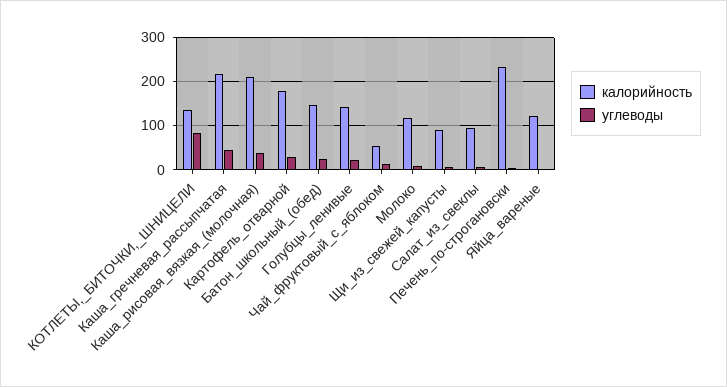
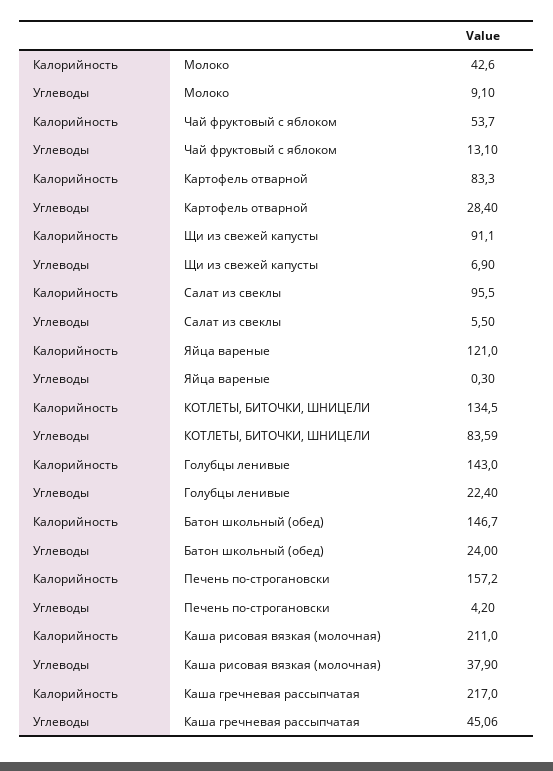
  {
    "калорийность": {
      "КОТЛЕТЫ,_БИТОЧКИ,_ШНИЦЕЛИ": 134.5,
      "Каша_гречневая_рассыпчатая": 217,
      "Каша_рисовая_вязкая_(молочная)": 211,
-     "Картофель_отварной": 180,
+     "Картофель_отварной": 83.3,
      "Батон_школьный_(обед)": 146.7,
      "Голубцы_ленивые": 143,
      "Чай_фруктовый_с_яблоком": 53.7,
-     "Молоко": 120,
+     "Молоко": 42.6,
      "Щи_из_свежей_капусты": 91.1,
      "Салат_из_свеклы": 95.5,
-     "Печень_по-строгановски": 240,
+     "Печень_по-строгановски": 157.2,
      "Яйца_вареные": 121
    },
    "углеводы": {
      "КОТЛЕТЫ,_БИТОЧКИ,_ШНИЦЕЛИ": 83.59,
      "Каша_гречневая_рассыпчатая": 45.06,
      "Каша_рисовая_вязкая_(молочная)": 37.9,
      "Картофель_отварной": 28.4,
      "Батон_школьный_(обед)": 24,
      "Голубцы_ленивые": 22.4,
      "Чай_фруктовый_с_яблоком": 13.1,
      "Молоко": 9.1,
      "Щи_из_свежей_капусты": 6.9,
      "Салат_из_свеклы": 5.5,
      "Печень_по-строгановски": 4.2,
      "Яйца_вареные": 0.3
    }
  }

